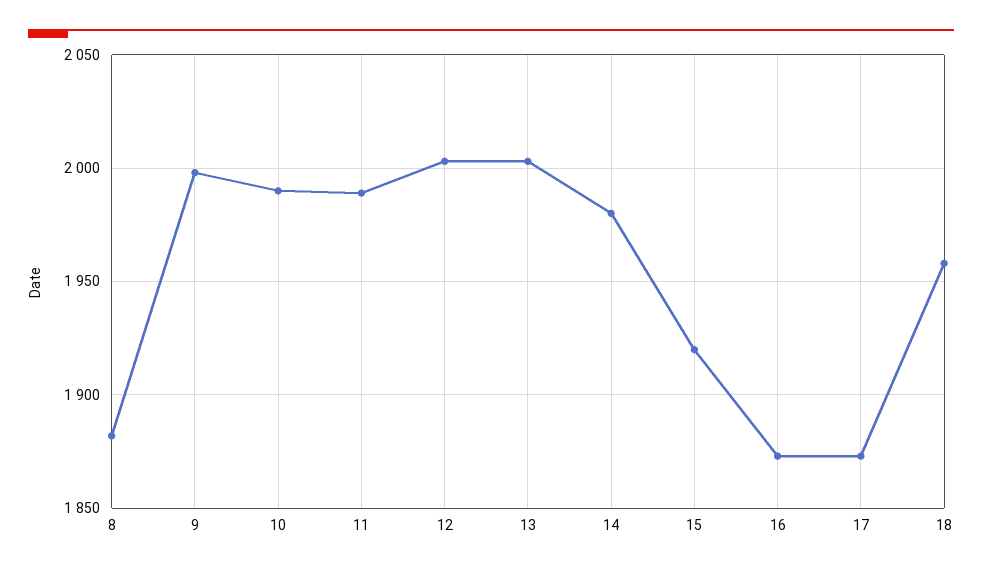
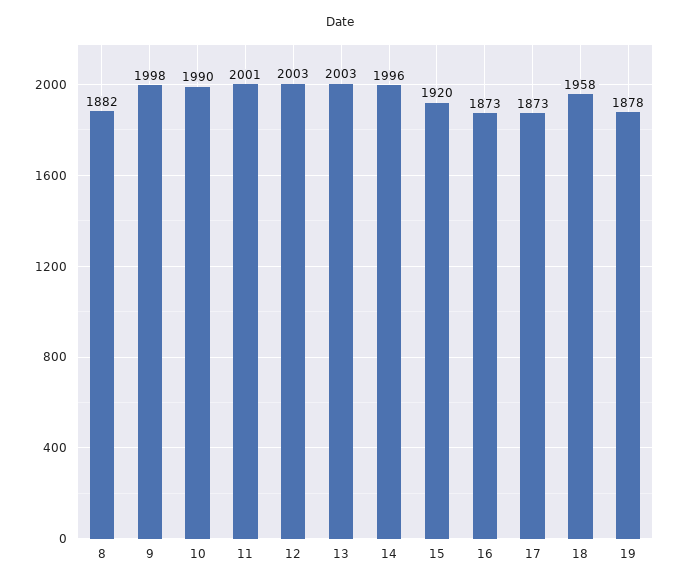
  {
    "8": 1882,
    "9": 1998,
    "10": 1990,
-   "11": 1990,
+   "11": 2001,
    "12": 2003,
    "13": 2003,
-   "14": 1980,
+   "14": 1996,
    "15": 1920,
    "16": 1873,
    "17": 1873,
-   "18": 1958
+   "18": 1958,
+   "19": 1878
  }

